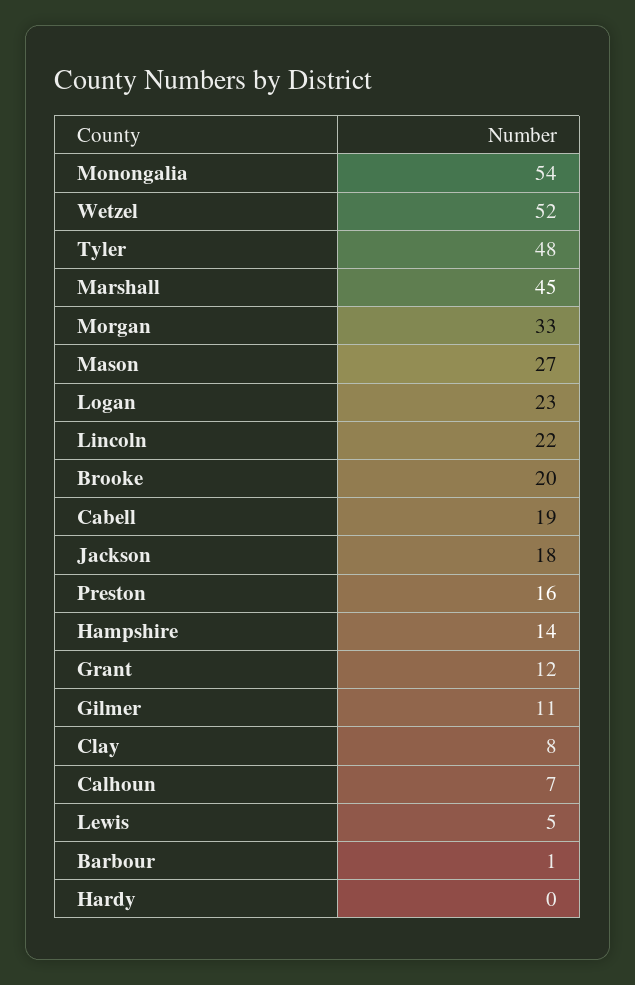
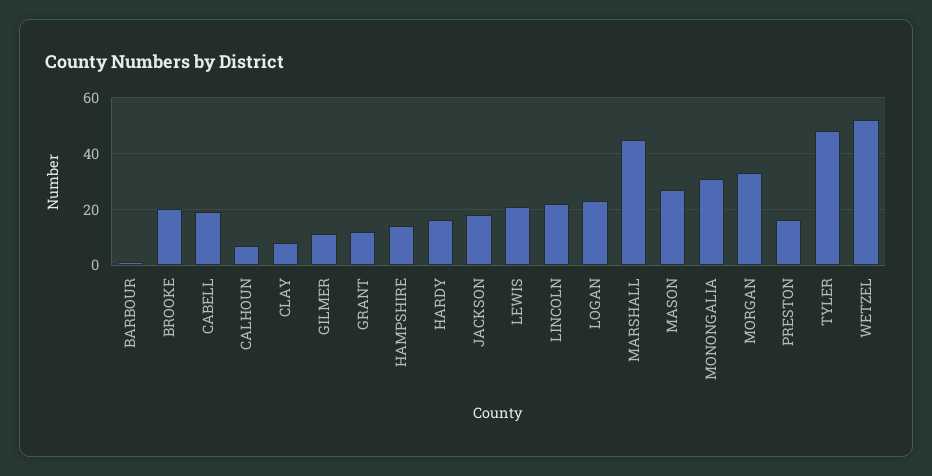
  {
-   "Monongalia": 54,
+   "Monongalia": 30,
    "Wetzel": 52,
    "Tyler": 48,
    "Marshall": 45,
    "Morgan": 33,
    "Mason": 27,
    "Logan": 23,
    "Lincoln": 22,
    "Brooke": 20,
    "Cabell": 19,
    "Jackson": 18,
    "Preston": 16,
    "Hampshire": 14,
    "Grant": 12,
    "Gilmer": 11,
    "Clay": 8,
    "Calhoun": 7,
-   "Lewis": 5,
+   "Lewis": 20,
    "Barbour": 1,
-   "Hardy": 0
+   "Hardy": 15
  }

